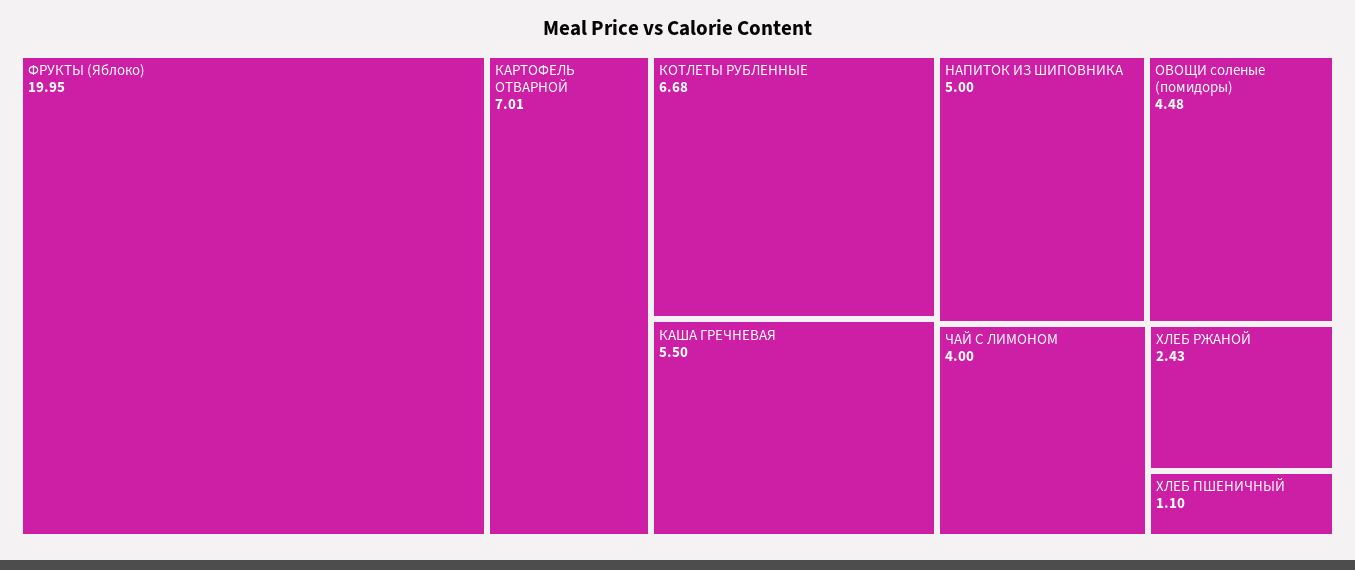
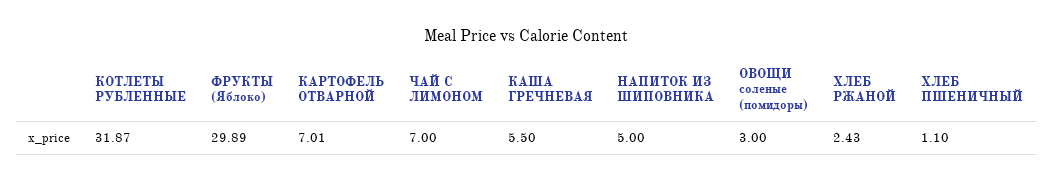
  {
-   "ФРУКТЫ (Яблоко)": 19.95,
+   "ФРУКТЫ (Яблоко)": 29.89,
    "КАРТОФЕЛЬ ОТВАРНОЙ": 7.01,
-   "КОТЛЕТЫ РУБЛЕННЫЕ": 6.68,
+   "КОТЛЕТЫ РУБЛЕННЫЕ": 31.87,
    "КАША ГРЕЧНЕВАЯ": 5.5,
    "НАПИТОК ИЗ ШИПОВНИКА": 5,
-   "ОВОЩИ соленые (помидоры)": 4.48,
+   "ОВОЩИ соленые (помидоры)": 3,
-   "ЧАЙ С ЛИМОНОМ": 4,
+   "ЧАЙ С ЛИМОНОМ": 7,
    "ХЛЕБ РЖАНОЙ": 2.43,
    "ХЛЕБ ПШЕНИЧНЫЙ": 1.1
  }

